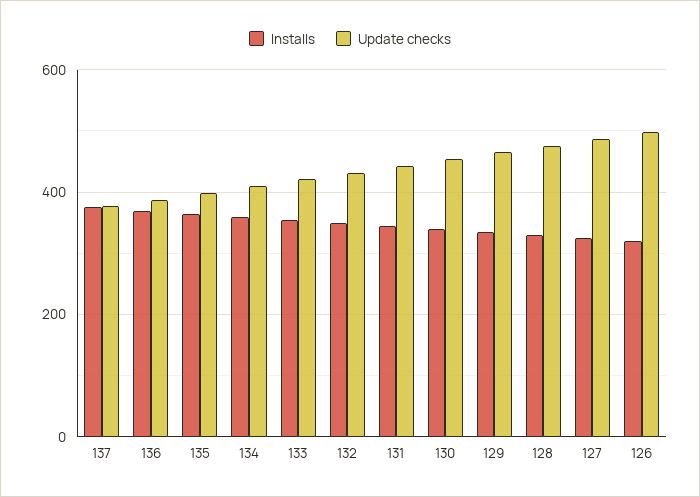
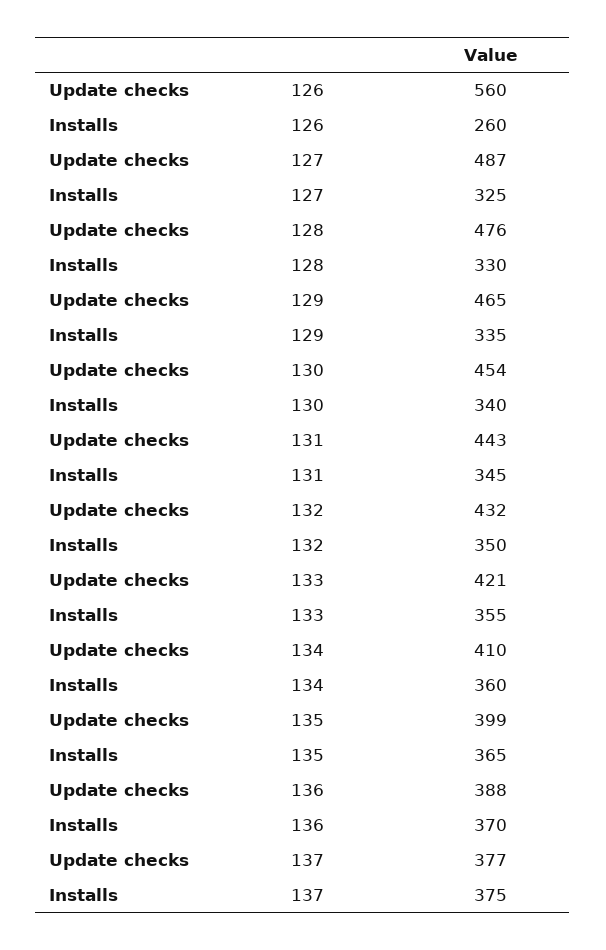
  {
    "Installs": {
      "137": 375,
      "136": 370,
      "135": 365,
      "134": 360,
      "133": 355,
      "132": 350,
      "131": 345,
      "130": 340,
      "129": 335,
      "128": 330,
      "127": 325,
-     "126": 320
+     "126": 260
    },
    "Update checks": {
      "137": 377,
      "136": 388,
      "135": 399,
      "134": 410,
      "133": 421,
      "132": 432,
      "131": 443,
      "130": 454,
      "129": 465,
      "128": 476,
      "127": 487,
-     "126": 500
+     "126": 560
    }
  }

